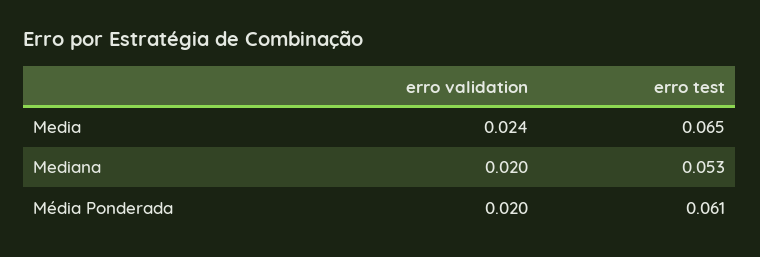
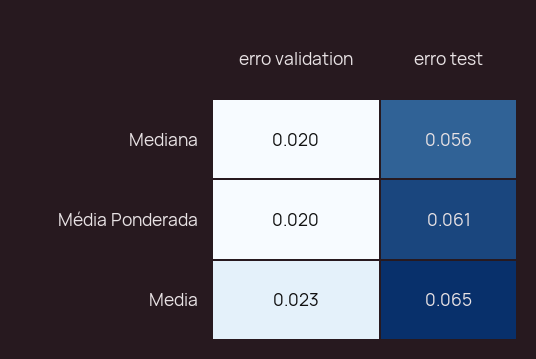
  {
    "erro validation": {
-     "Media": 0.024,
+     "Media": 0.023,
      "Mediana": 0.02,
      "Média Ponderada": 0.02
    },
    "erro test": {
      "Media": 0.065,
-     "Mediana": 0.053,
+     "Mediana": 0.056,
      "Média Ponderada": 0.061
    }
  }

